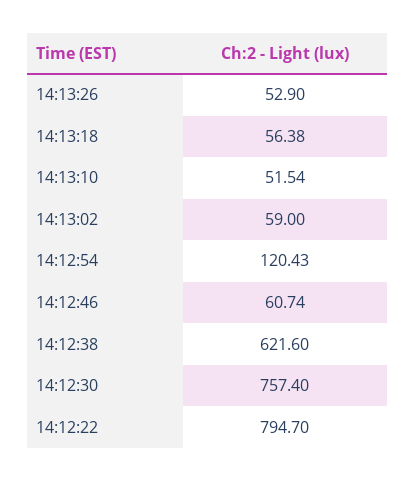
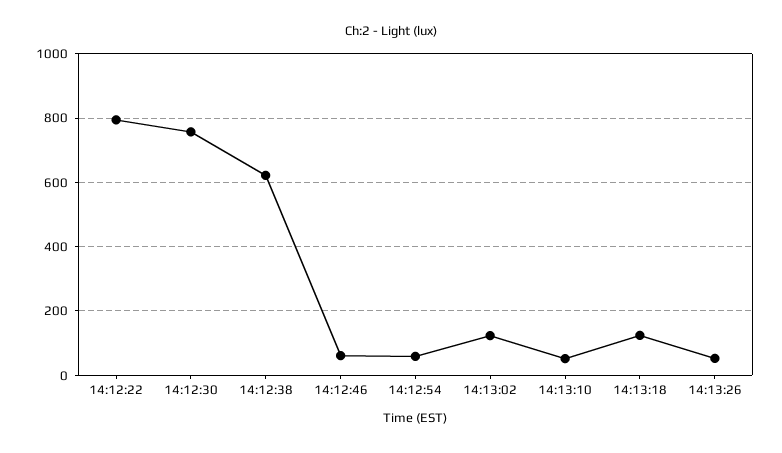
  {
    "14:13:26": 52.9,
-   "14:13:18": 56.38,
+   "14:13:18": 120,
    "14:13:10": 51.54,
-   "14:13:02": 59,
+   "14:13:02": 120,
-   "14:12:54": 120.43,
+   "14:12:54": 60,
    "14:12:46": 60.74,
    "14:12:38": 621.6,
    "14:12:30": 757.4,
    "14:12:22": 794.7
  }

